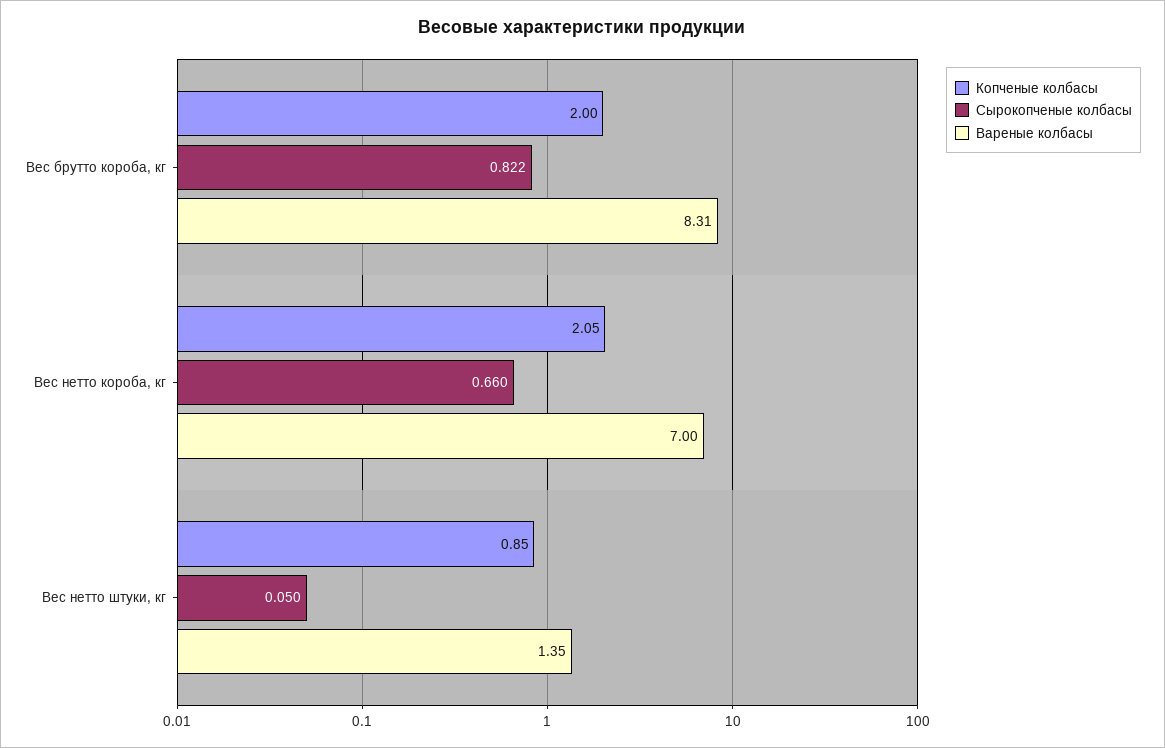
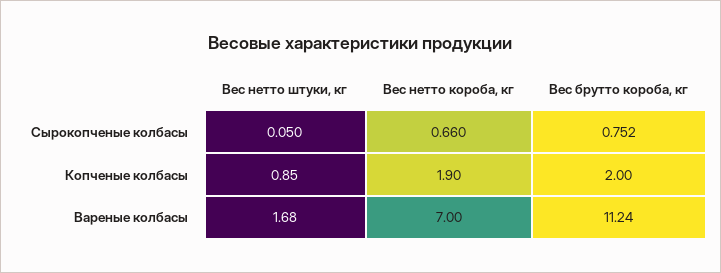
  {
    "Копченые колбасы": {
      "Вес брутто короба, кг": 2,
-     "Вес нетто короба, кг": 2.05,
+     "Вес нетто короба, кг": 1.9,
      "Вес нетто штуки, кг": 0.85
    },
    "Сырокопченые колбасы": {
-     "Вес брутто короба, кг": 0.822,
+     "Вес брутто короба, кг": 0.752,
      "Вес нетто короба, кг": 0.66,
      "Вес нетто штуки, кг": 0.05
    },
    "Вареные колбасы": {
-     "Вес брутто короба, кг": 8.31,
+     "Вес брутто короба, кг": 11.24,
      "Вес нетто короба, кг": 7,
-     "Вес нетто штуки, кг": 1.35
+     "Вес нетто штуки, кг": 1.68
    }
  }

